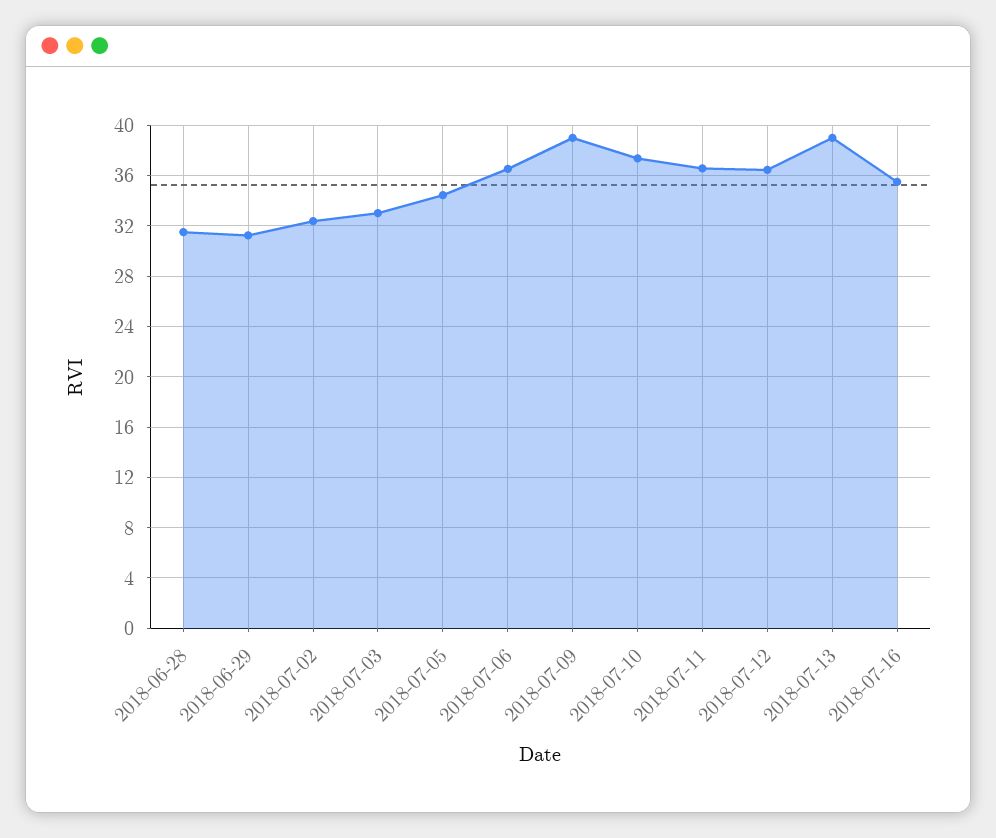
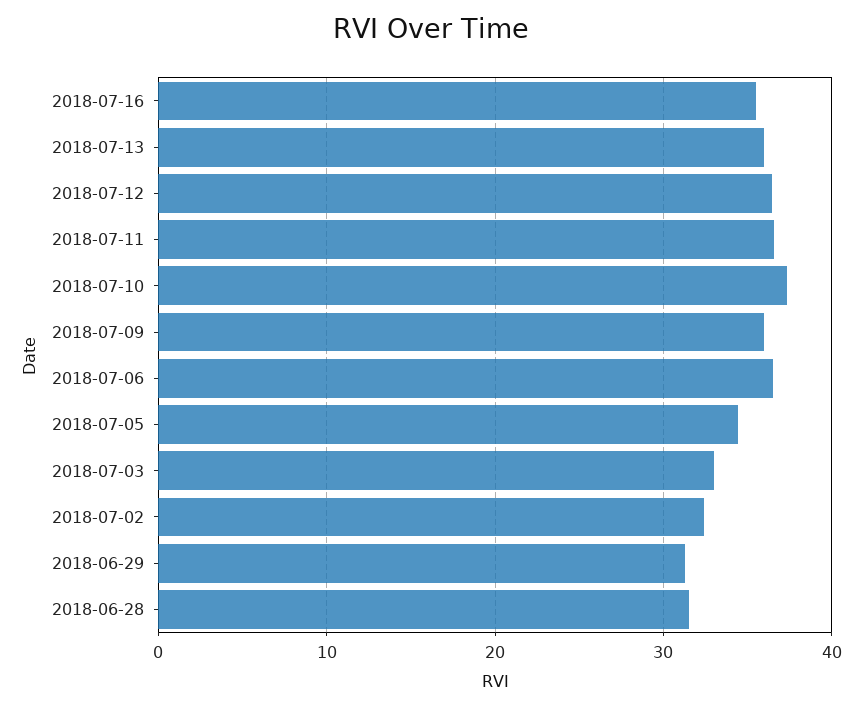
  {
    "2018-06-28": 31.5,
    "2018-06-29": 31.5,
    "2018-07-02": 32.5,
    "2018-07-03": 33,
    "2018-07-05": 34.5,
    "2018-07-06": 36.5,
-   "2018-07-09": 39,
+   "2018-07-09": 36,
    "2018-07-10": 37.5,
    "2018-07-11": 36.5,
    "2018-07-12": 36.5,
-   "2018-07-13": 39,
+   "2018-07-13": 36,
    "2018-07-16": 35.5
  }

